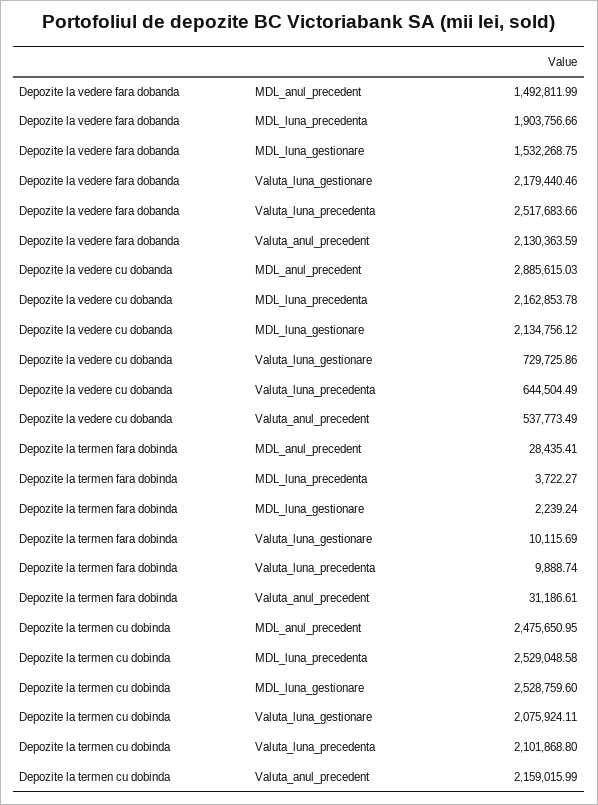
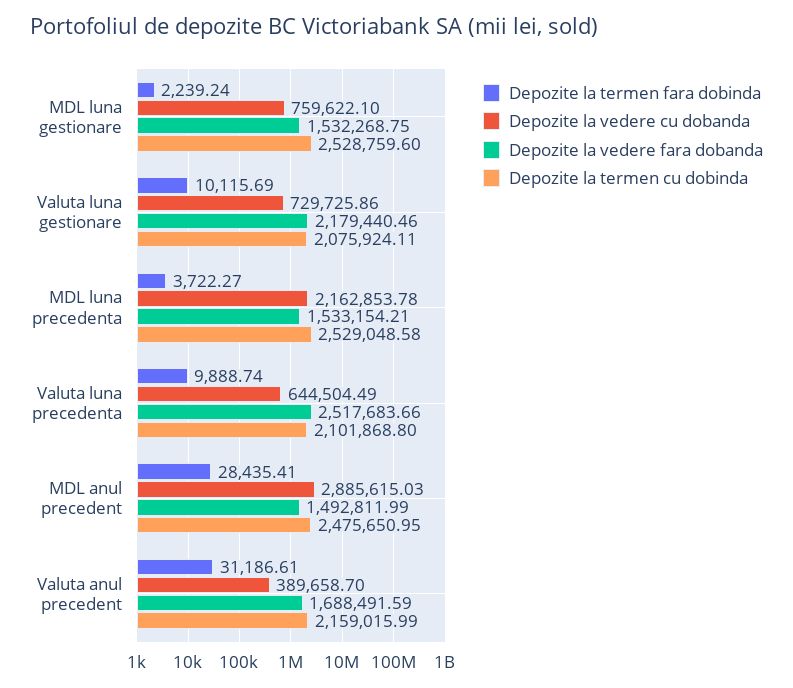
  {
    "Depozite la vedere fara dobanda": {
      "MDL_anul_precedent": 1492811.99,
-     "MDL_luna_precedenta": 1903756.66,
+     "MDL_luna_precedenta": 1533154.21,
      "MDL_luna_gestionare": 1532268.75,
      "Valuta_luna_gestionare": 2179440.46,
      "Valuta_luna_precedenta": 2517683.66,
-     "Valuta_anul_precedent": 2130363.59
+     "Valuta_anul_precedent": 1688491.59
    },
    "Depozite la vedere cu dobanda": {
      "MDL_anul_precedent": 2885615.03,
      "MDL_luna_precedenta": 2162853.78,
-     "MDL_luna_gestionare": 2134756.12,
+     "MDL_luna_gestionare": 759622.1,
      "Valuta_luna_gestionare": 729725.86,
      "Valuta_luna_precedenta": 644504.49,
-     "Valuta_anul_precedent": 537773.49
+     "Valuta_anul_precedent": 389658.7
    },
    "Depozite la termen fara dobinda": {
      "MDL_anul_precedent": 28435.41,
      "MDL_luna_precedenta": 3722.27,
      "MDL_luna_gestionare": 2239.24,
      "Valuta_luna_gestionare": 10115.69,
      "Valuta_luna_precedenta": 9888.74,
      "Valuta_anul_precedent": 31186.61
    },
    "Depozite la termen cu dobinda": {
      "MDL_anul_precedent": 2475650.95,
      "MDL_luna_precedenta": 2529048.58,
      "MDL_luna_gestionare": 2528759.6,
      "Valuta_luna_gestionare": 2075924.11,
      "Valuta_luna_precedenta": 2101868.8,
      "Valuta_anul_precedent": 2159015.99
    }
  }

